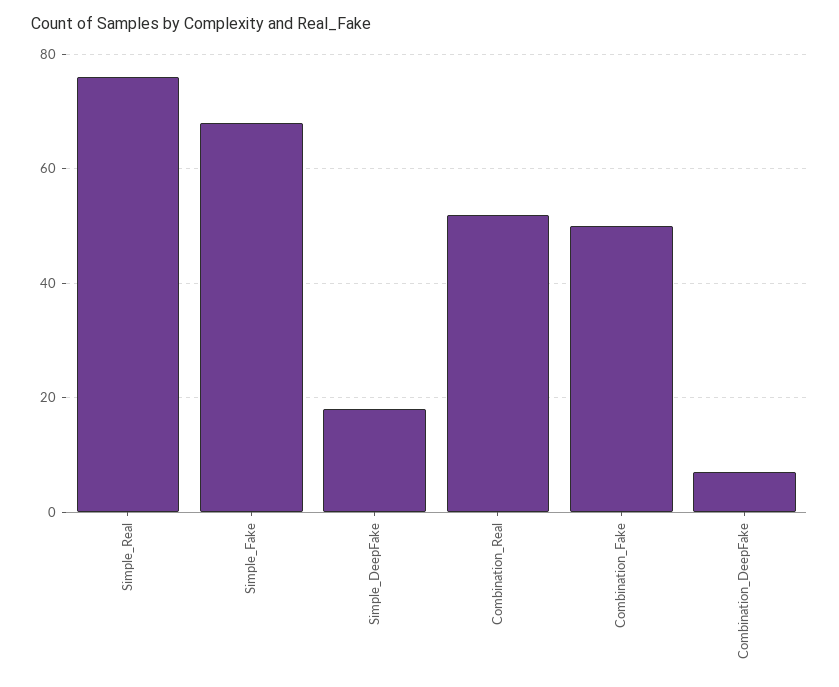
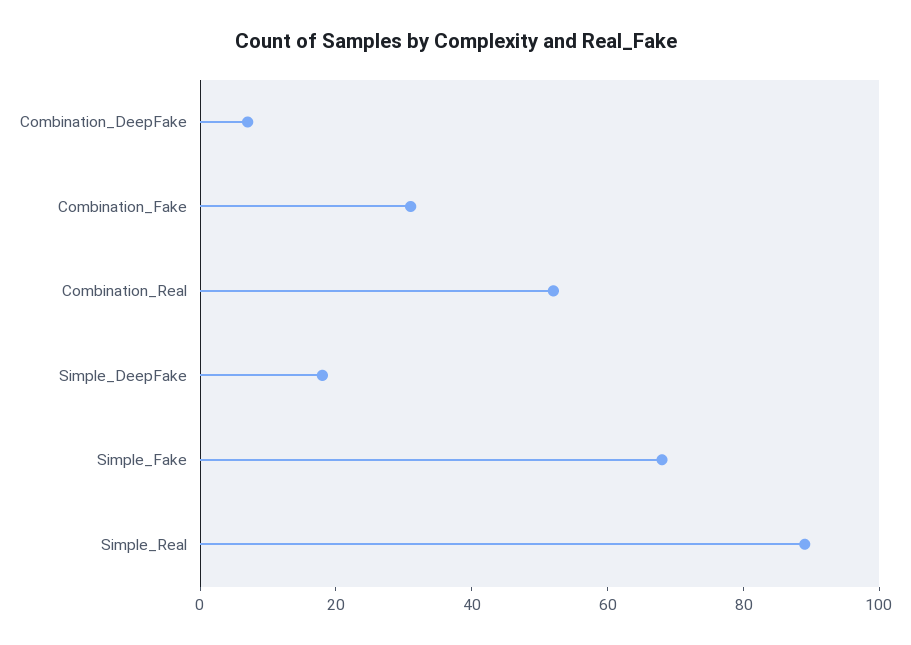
  {
-   "Simple_Real": 75,
+   "Simple_Real": 90,
    "Simple_Fake": 70,
    "Simple_DeepFake": 20,
    "Combination_Real": 50,
-   "Combination_Fake": 50,
+   "Combination_Fake": 30,
    "Combination_DeepFake": 5
  }

